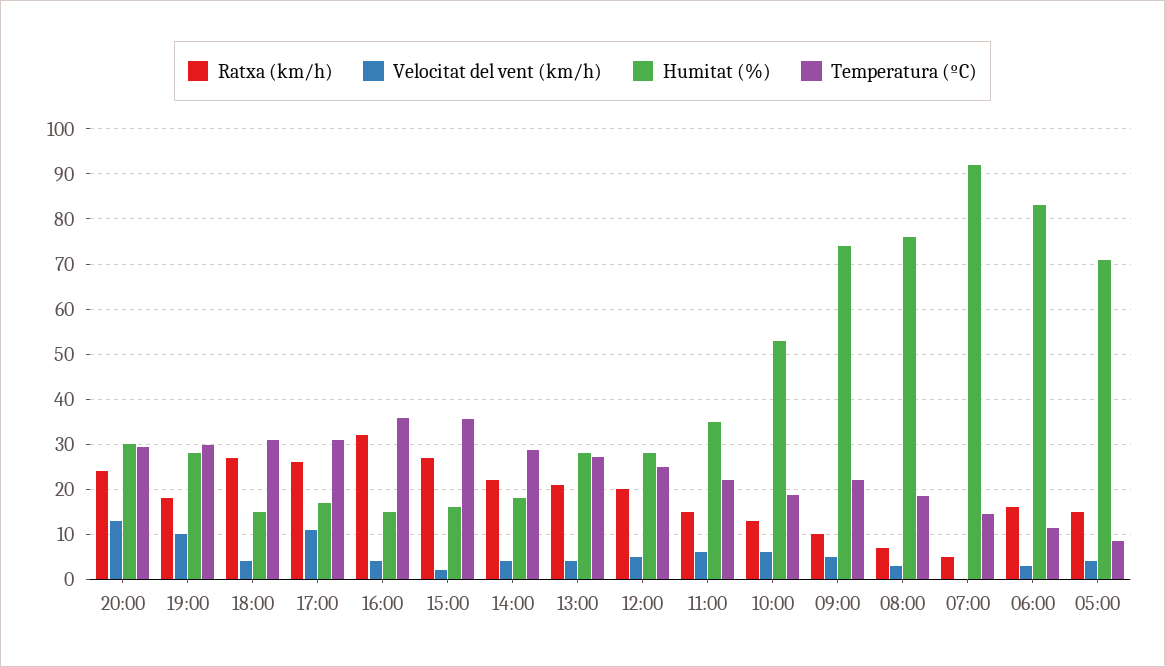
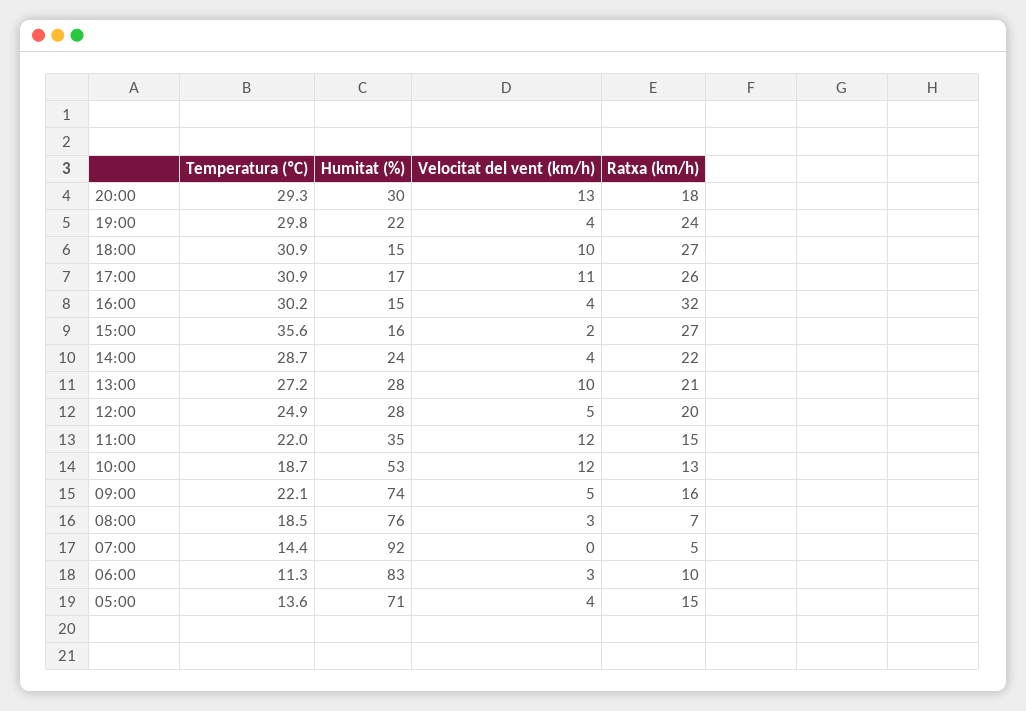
  {
    "Ratxa (km/h)": {
-     "20:00": 24,
+     "20:00": 18,
-     "19:00": 18,
+     "19:00": 24,
      "18:00": 27,
      "17:00": 26,
      "16:00": 32,
      "15:00": 27,
      "14:00": 22,
      "13:00": 21,
      "12:00": 20,
      "11:00": 15,
      "10:00": 13,
-     "09:00": 10,
+     "09:00": 16,
      "08:00": 7,
      "07:00": 5,
-     "06:00": 16,
+     "06:00": 10,
      "05:00": 15
    },
    "Velocitat del vent (km/h)": {
      "20:00": 13,
-     "19:00": 10,
+     "19:00": 4,
-     "18:00": 4,
+     "18:00": 10,
      "17:00": 11,
      "16:00": 4,
      "15:00": 2,
      "14:00": 4,
-     "13:00": 4,
+     "13:00": 10,
      "12:00": 5,
-     "11:00": 6,
+     "11:00": 12,
-     "10:00": 6,
+     "10:00": 12,
      "09:00": 5,
      "08:00": 3,
      "07:00": 0,
      "06:00": 3,
      "05:00": 4
    },
    "Humitat (%)": {
      "20:00": 30,
-     "19:00": 28,
+     "19:00": 22,
      "18:00": 15,
      "17:00": 17,
      "16:00": 15,
      "15:00": 16,
-     "14:00": 18,
+     "14:00": 24,
      "13:00": 28,
      "12:00": 28,
      "11:00": 35,
      "10:00": 53,
      "09:00": 74,
      "08:00": 76,
      "07:00": 92,
      "06:00": 83,
      "05:00": 71
    },
    "Temperatura (ºC)": {
      "20:00": 29.3,
      "19:00": 29.8,
      "18:00": 30.9,
      "17:00": 30.9,
-     "16:00": 36,
+     "16:00": 30.2,
      "15:00": 35.6,
      "14:00": 28.7,
      "13:00": 27.2,
      "12:00": 24.9,
      "11:00": 22,
      "10:00": 18.7,
      "09:00": 22.1,
      "08:00": 18.5,
      "07:00": 14.4,
      "06:00": 11.3,
-     "05:00": 8
+     "05:00": 13.6
    }
  }

